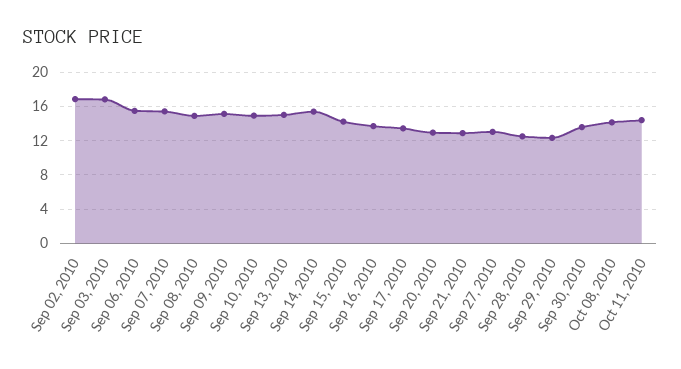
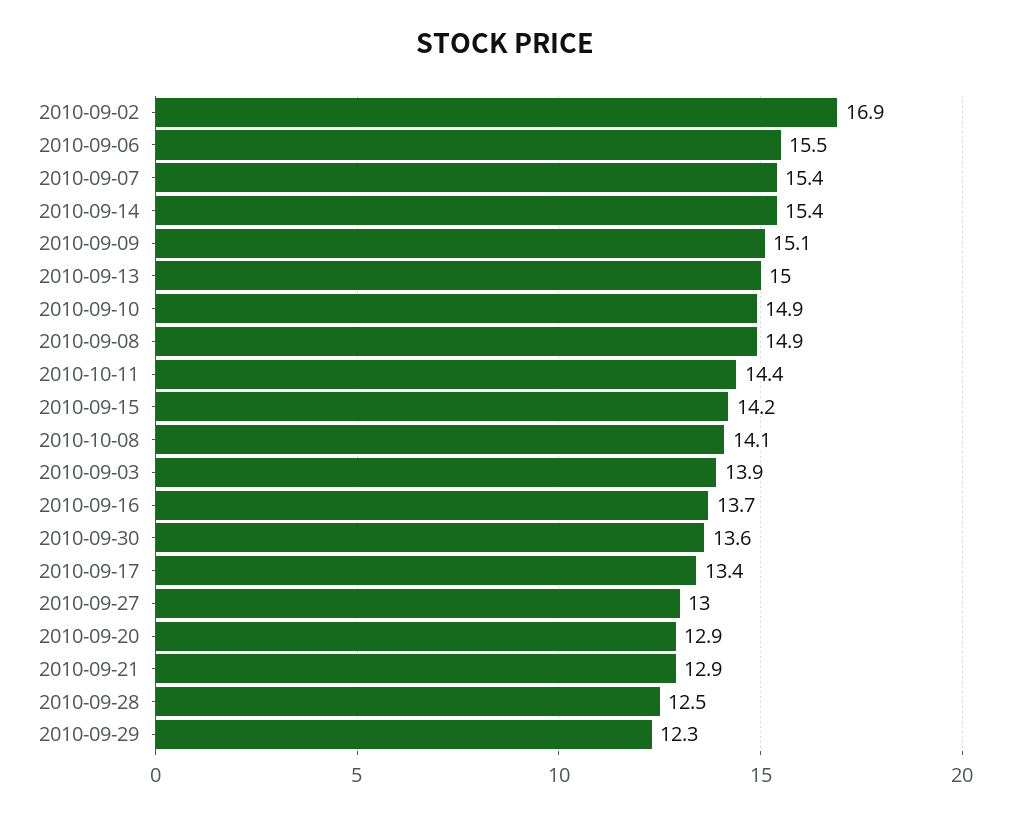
  {
    "Sep 02, 2010": 16.9,
-   "Sep 03, 2010": 17,
+   "Sep 03, 2010": 13.9,
    "Sep 06, 2010": 15.5,
    "Sep 07, 2010": 15.4,
    "Sep 08, 2010": 14.9,
    "Sep 09, 2010": 15.1,
    "Sep 10, 2010": 14.9,
    "Sep 13, 2010": 15,
    "Sep 14, 2010": 15.4,
    "Sep 15, 2010": 14.2,
    "Sep 16, 2010": 13.7,
    "Sep 17, 2010": 13.4,
    "Sep 20, 2010": 12.9,
    "Sep 21, 2010": 12.9,
    "Sep 27, 2010": 13,
    "Sep 28, 2010": 12.5,
    "Sep 29, 2010": 12.3,
    "Sep 30, 2010": 13.6,
    "Oct 08, 2010": 14.1,
    "Oct 11, 2010": 14.4
  }

